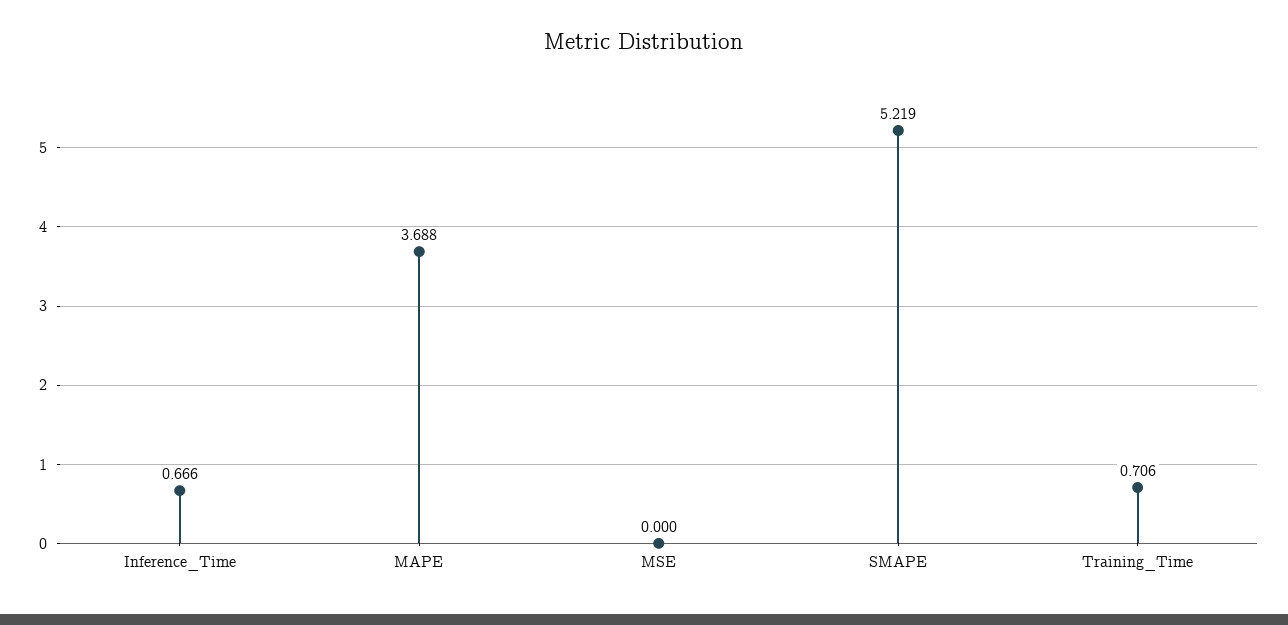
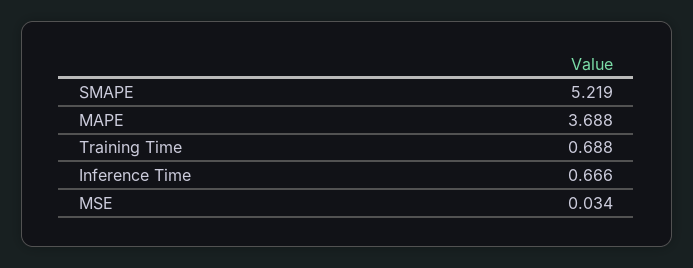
  {
    "Inference_Time": 0.666,
    "MAPE": 3.688,
-   "MSE": 0,
+   "MSE": 0.034,
    "SMAPE": 5.219,
-   "Training_Time": 0.706
+   "Training_Time": 0.688
  }

